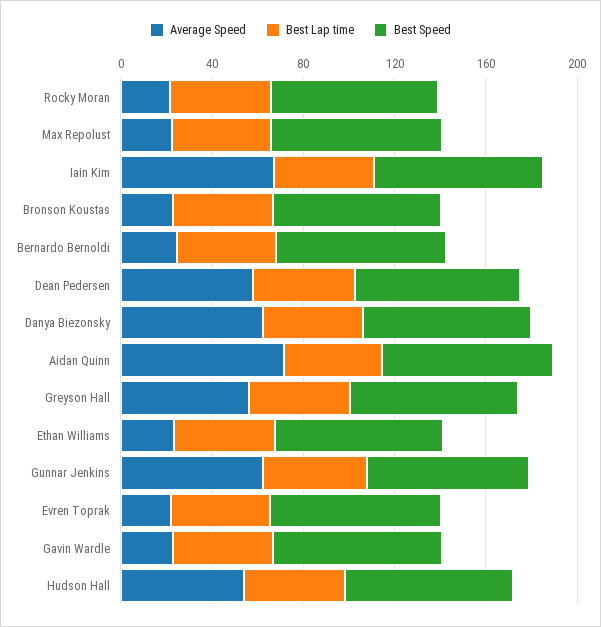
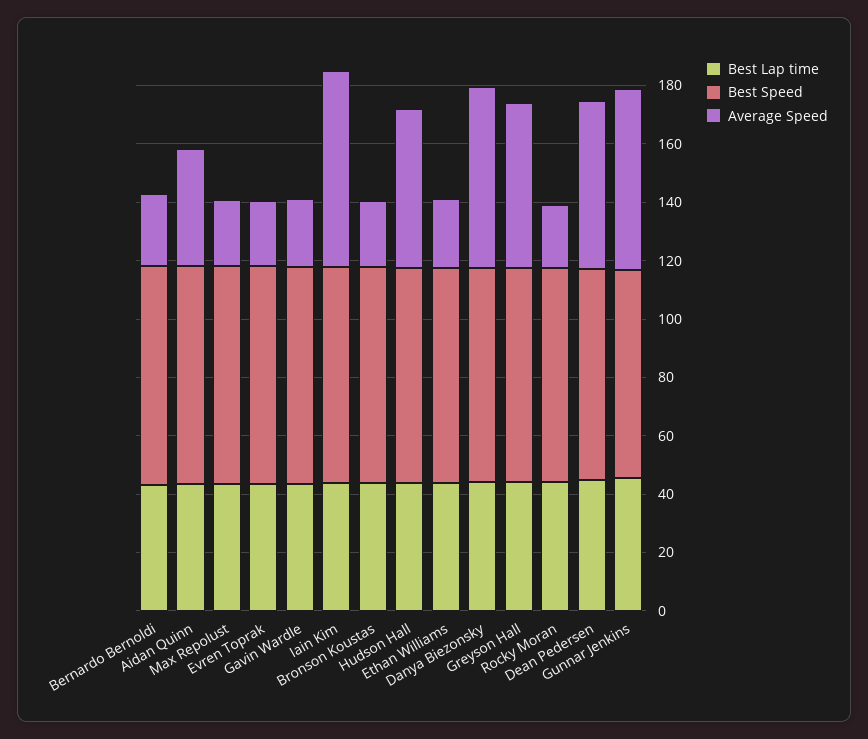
  {
    "Average Speed": {
      "Rocky Moran": 20,
      "Max Repolust": 25,
      "Iain Kim": 65,
      "Bronson Koustas": 25,
      "Bernardo Bernoldi": 25,
      "Dean Pedersen": 60,
      "Danya Biezonsky": 60,
-     "Aidan Quinn": 70,
+     "Aidan Quinn": 40,
      "Greyson Hall": 55,
      "Ethan Williams": 25,
      "Gunnar Jenkins": 60,
      "Evren Toprak": 20,
      "Gavin Wardle": 25,
      "Hudson Hall": 55
    },
    "Best Lap time": {
      "Rocky Moran": 45,
      "Max Repolust": 45,
      "Iain Kim": 45,
      "Bronson Koustas": 45,
      "Bernardo Bernoldi": 45,
      "Dean Pedersen": 45,
      "Danya Biezonsky": 45,
      "Aidan Quinn": 45,
      "Greyson Hall": 45,
      "Ethan Williams": 45,
      "Gunnar Jenkins": 45,
      "Evren Toprak": 45,
      "Gavin Wardle": 45,
      "Hudson Hall": 45
    },
    "Best Speed": {
      "Rocky Moran": 75,
      "Max Repolust": 75,
      "Iain Kim": 75,
      "Bronson Koustas": 75,
      "Bernardo Bernoldi": 75,
      "Dean Pedersen": 70,
      "Danya Biezonsky": 75,
      "Aidan Quinn": 75,
      "Greyson Hall": 75,
      "Ethan Williams": 75,
      "Gunnar Jenkins": 70,
      "Evren Toprak": 75,
      "Gavin Wardle": 75,
      "Hudson Hall": 75
    }
  }

